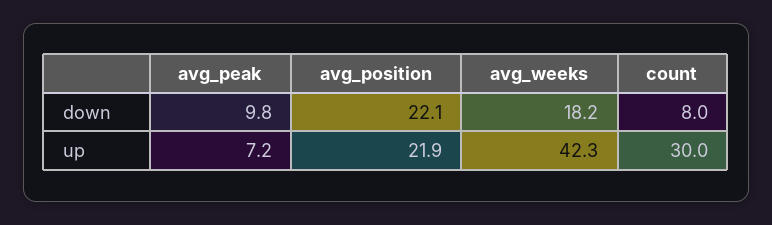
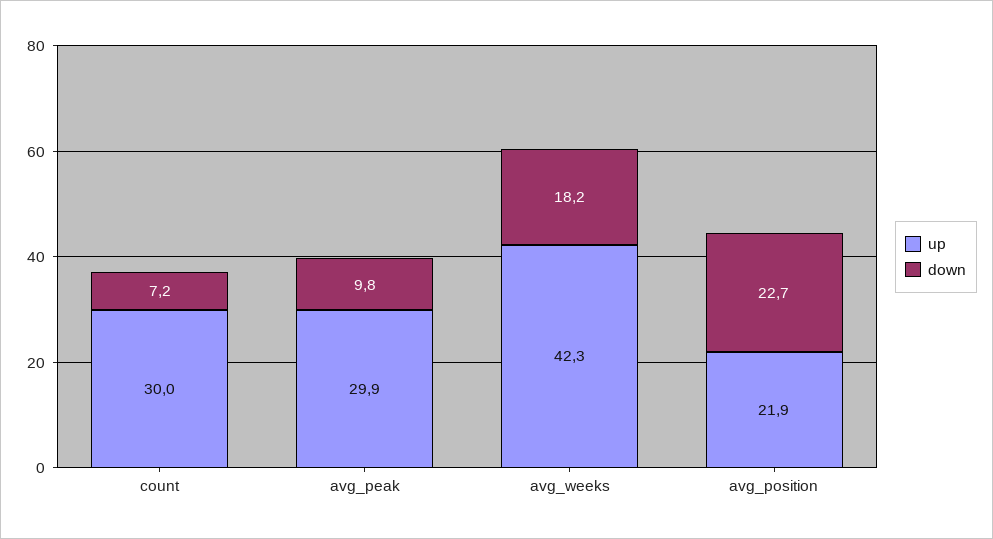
  {
    "down": {
      "avg_peak": 9.8,
-     "avg_position": 22.1,
+     "avg_position": 22.7,
      "avg_weeks": 18.2,
-     "count": 8
+     "count": 7.2
    },
    "up": {
-     "avg_peak": 7.2,
+     "avg_peak": 29.9,
      "avg_position": 21.9,
      "avg_weeks": 42.3,
      "count": 30
    }
  }

